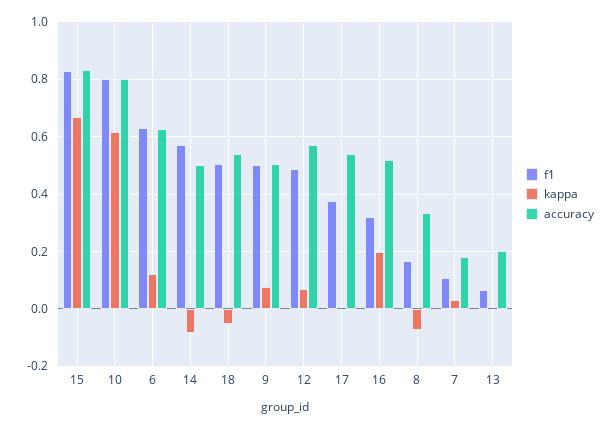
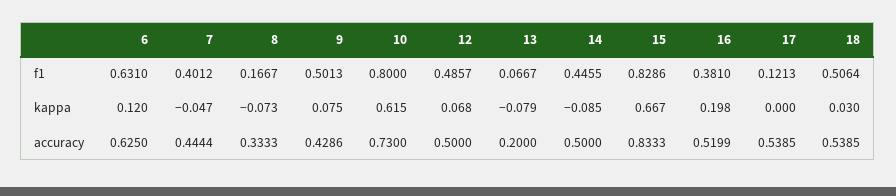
  {
    "f1": {
      "15": 0.8286,
      "10": 0.8,
      "6": 0.631,
-     "14": 0.575,
+     "14": 0.4455,
      "18": 0.5064,
      "9": 0.5013,
      "12": 0.4857,
-     "17": 0.375,
+     "17": 0.1213,
-     "16": 0.325,
+     "16": 0.381,
      "8": 0.1667,
-     "7": 0.1,
+     "7": 0.4012,
      "13": 0.0667
    },
    "kappa": {
      "15": 0.667,
      "10": 0.615,
      "6": 0.12,
      "14": -0.085,
-     "18": -0.05,
+     "18": 0.03,
      "9": 0.075,
      "12": 0.068,
      "17": 0,
      "16": 0.198,
      "8": -0.073,
-     "7": 0.025,
+     "7": -0.047,
-     "13": 0
+     "13": -0.079
    },
    "accuracy": {
      "15": 0.8333,
-     "10": 0.8,
+     "10": 0.73,
      "6": 0.625,
      "14": 0.5,
      "18": 0.5385,
-     "9": 0.5,
+     "9": 0.4286,
-     "12": 0.575,
+     "12": 0.5,
      "17": 0.5385,
      "16": 0.5199,
      "8": 0.3333,
-     "7": 0.175,
+     "7": 0.4444,
      "13": 0.2
    }
  }

